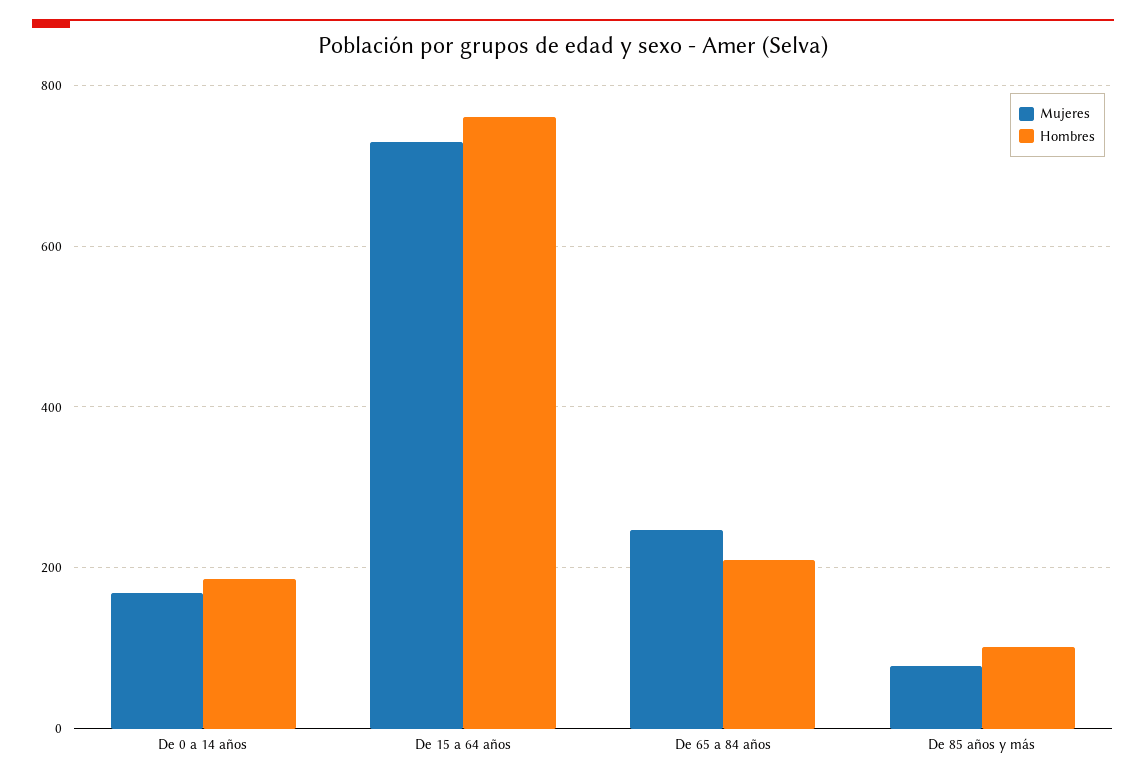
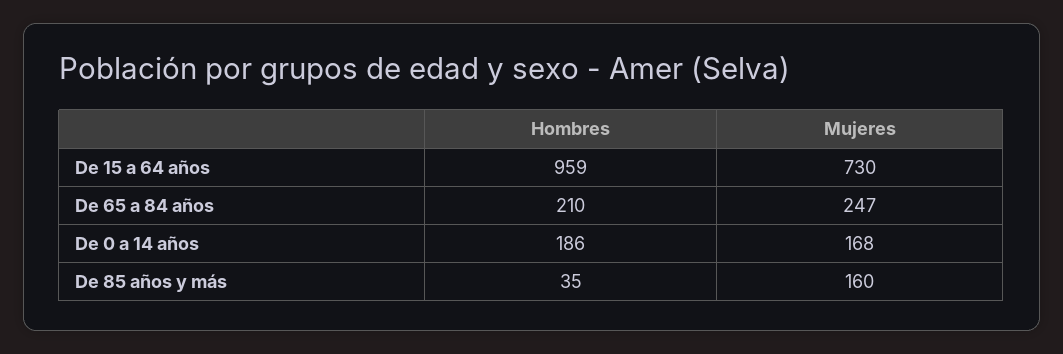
  {
    "Mujeres": {
      "De 0 a 14 años": 168,
      "De 15 a 64 años": 730,
      "De 65 a 84 años": 247,
-     "De 85 años y más": 80
+     "De 85 años y más": 160
    },
    "Hombres": {
      "De 0 a 14 años": 186,
-     "De 15 a 64 años": 760,
+     "De 15 a 64 años": 959,
      "De 65 a 84 años": 210,
-     "De 85 años y más": 100
+     "De 85 años y más": 35
    }
  }

